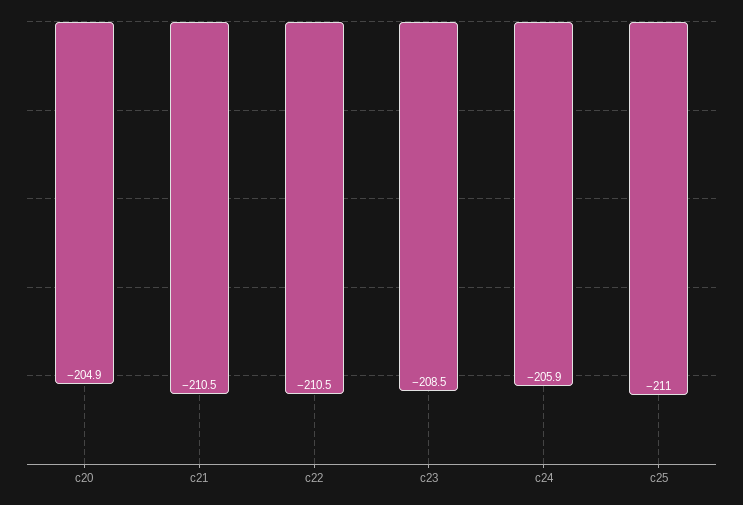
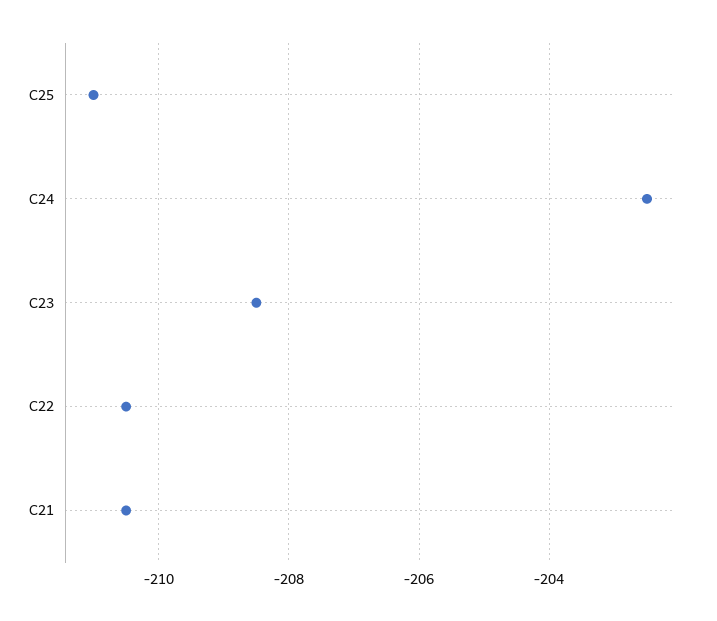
  {
-   "c20": -204.9,
    "c21": -210.5,
    "c22": -210.5,
    "c23": -208.5,
-   "c24": -205.9,
+   "c24": -202.5,
    "c25": -211
  }

